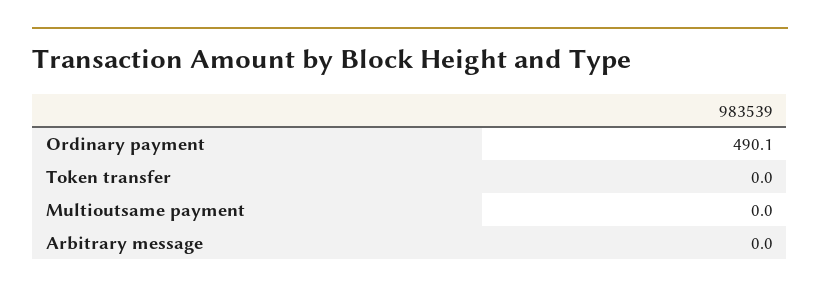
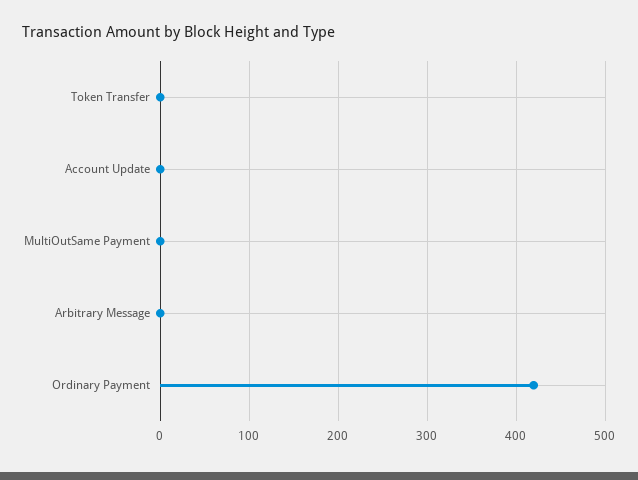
  {
-   "Ordinary payment": 490.1,
+   "Ordinary payment": 420,
    "Token transfer": 0,
    "Multioutsame payment": 0,
-   "Arbitrary message": 0
+   "Arbitrary message": 0,
+   "Account Update": 0
  }

